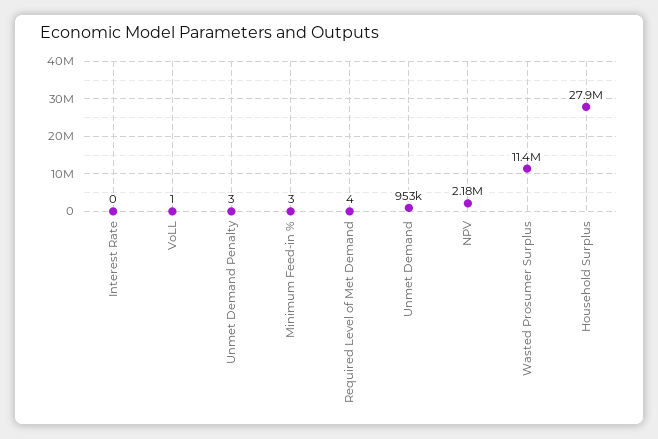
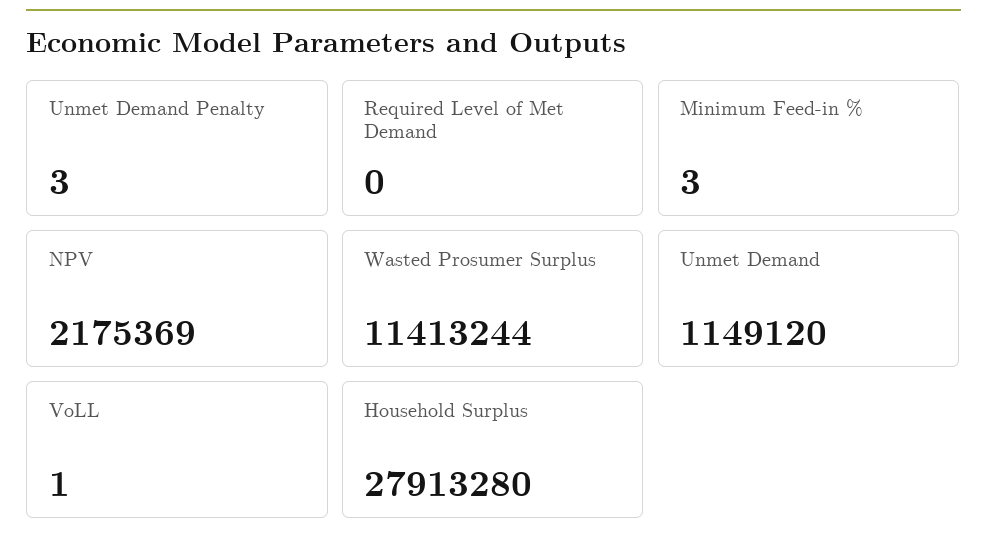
  {
-   "Interest Rate": 0,
    "VoLL": 1,
    "Unmet Demand Penalty": 3,
    "Minimum Feed-in %": 3,
-   "Required Level of Met Demand": 4,
+   "Required Level of Met Demand": 0,
-   "Unmet Demand": 953000,
+   "Unmet Demand": 1149120,
    "NPV": 2175369,
    "Wasted Prosumer Surplus": 11413244,
    "Household Surplus": 27913280
  }

